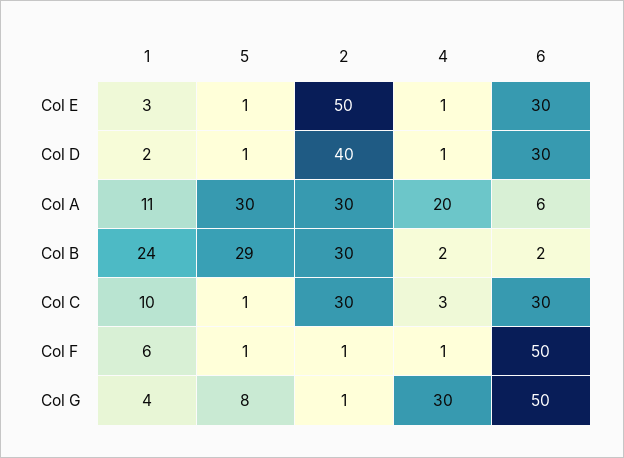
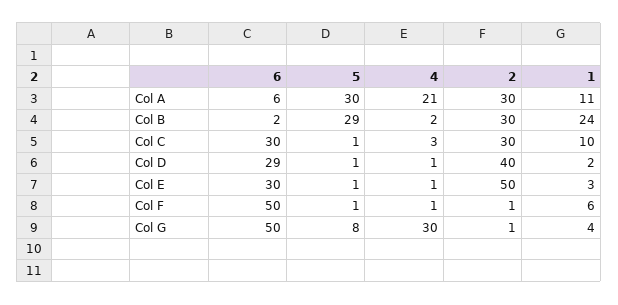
  {
    "1": {
      "Col E": 3,
      "Col D": 2,
      "Col A": 11,
      "Col B": 24,
      "Col C": 10,
      "Col F": 6,
      "Col G": 4
    },
    "5": {
      "Col E": 1,
      "Col D": 1,
      "Col A": 30,
      "Col B": 29,
      "Col C": 1,
      "Col F": 1,
      "Col G": 8
    },
    "2": {
      "Col E": 50,
      "Col D": 40,
      "Col A": 30,
      "Col B": 30,
      "Col C": 30,
      "Col F": 1,
      "Col G": 1
    },
    "4": {
      "Col E": 1,
      "Col D": 1,
-     "Col A": 20,
+     "Col A": 21,
      "Col B": 2,
      "Col C": 3,
      "Col F": 1,
      "Col G": 30
    },
    "6": {
      "Col E": 30,
-     "Col D": 30,
+     "Col D": 29,
      "Col A": 6,
      "Col B": 2,
      "Col C": 30,
      "Col F": 50,
      "Col G": 50
    }
  }

